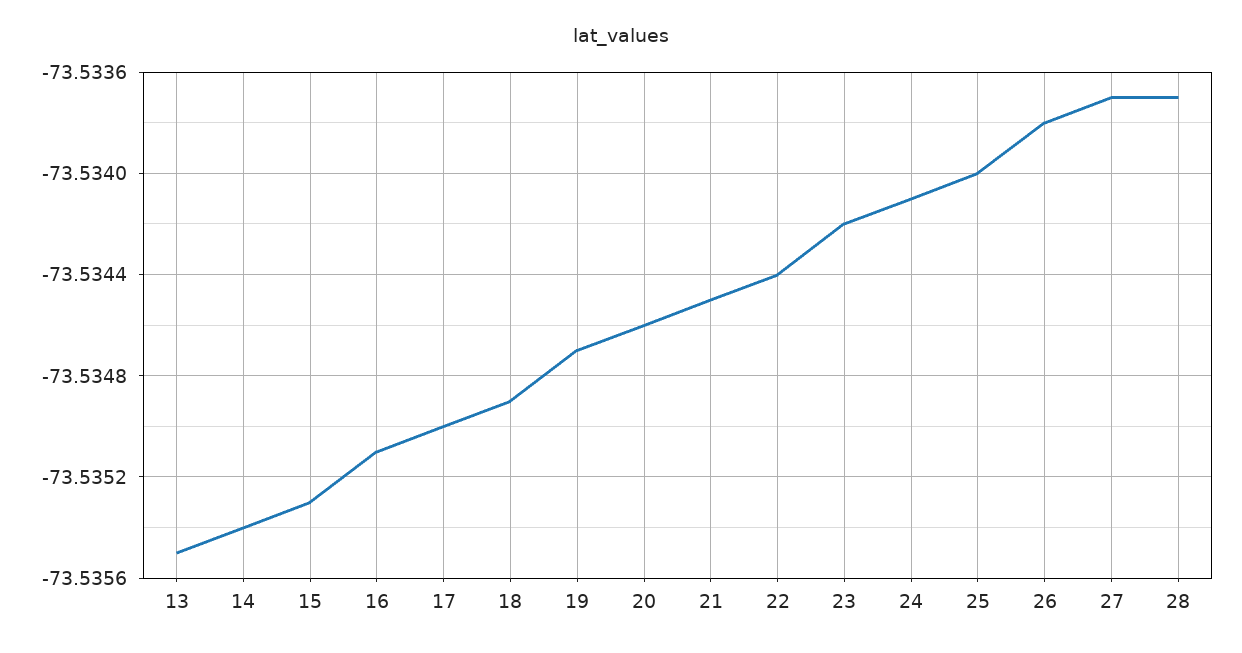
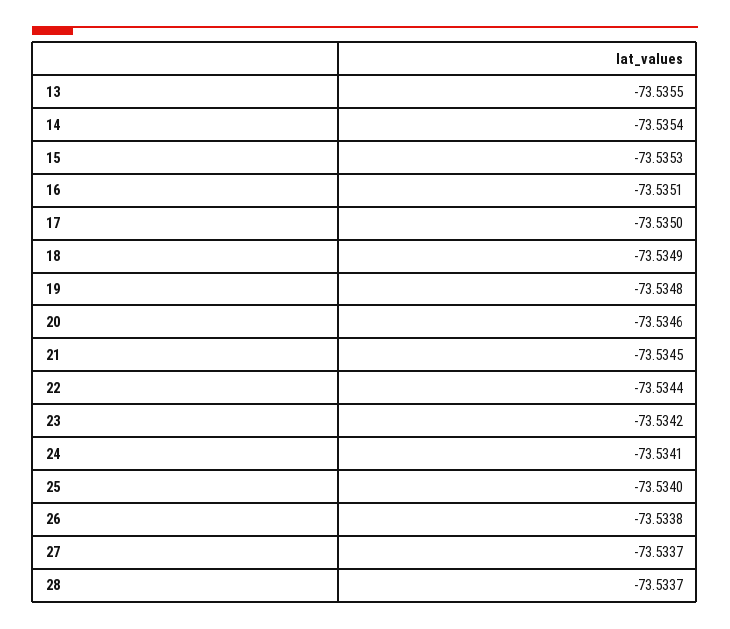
  {
    "13": -73.5355,
    "14": -73.5354,
    "15": -73.5353,
    "16": -73.5351,
    "17": -73.535,
    "18": -73.5349,
-   "19": -73.5347,
+   "19": -73.5348,
    "20": -73.5346,
    "21": -73.5345,
    "22": -73.5344,
    "23": -73.5342,
    "24": -73.5341,
    "25": -73.534,
    "26": -73.5338,
    "27": -73.5337,
    "28": -73.5337
  }

